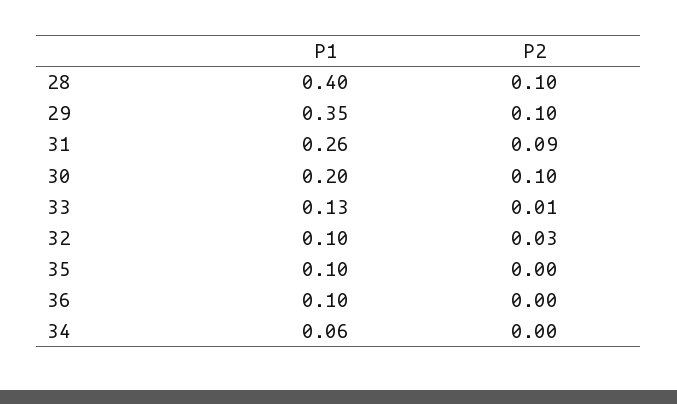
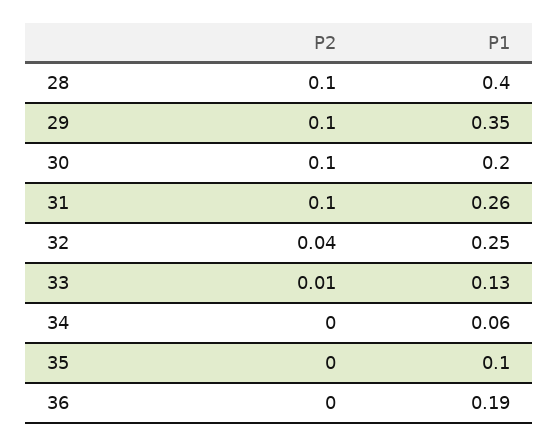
  {
    "P1": {
      "28": 0.4,
      "29": 0.35,
      "31": 0.26,
      "30": 0.2,
      "33": 0.13,
-     "32": 0.1,
+     "32": 0.25,
      "35": 0.1,
-     "36": 0.1,
+     "36": 0.19,
      "34": 0.06
    },
    "P2": {
      "28": 0.1,
      "29": 0.1,
-     "31": 0.09,
+     "31": 0.1,
      "30": 0.1,
      "33": 0.01,
-     "32": 0.03,
+     "32": 0.04,
      "35": 0,
      "36": 0,
      "34": 0
    }
  }

